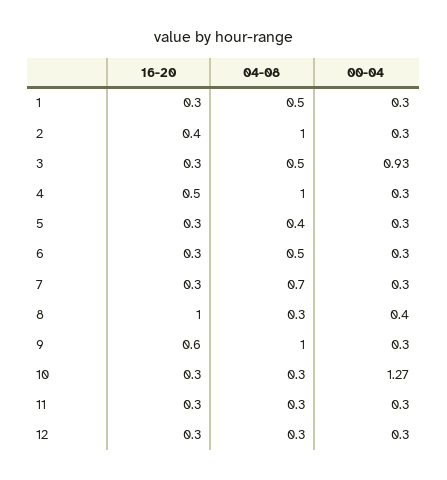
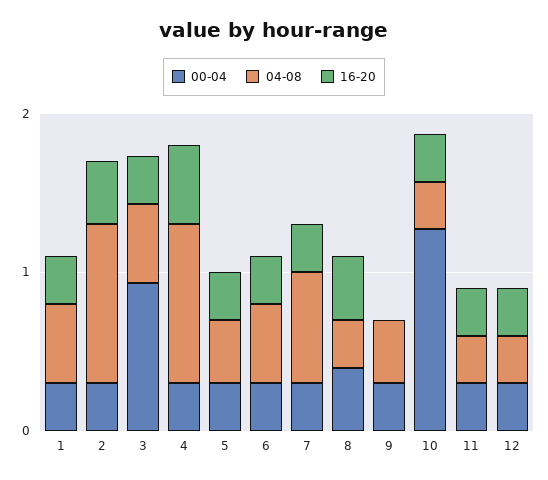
  {
    "16-20": {
      "1": 0.3,
      "2": 0.4,
      "3": 0.3,
      "4": 0.5,
      "5": 0.3,
      "6": 0.3,
      "7": 0.3,
-     "8": 1,
+     "8": 0.4,
-     "9": 0.6,
+     "9": 0,
      "10": 0.3,
      "11": 0.3,
      "12": 0.3
    },
    "04-08": {
      "1": 0.5,
      "2": 1,
      "3": 0.5,
      "4": 1,
      "5": 0.4,
      "6": 0.5,
      "7": 0.7,
      "8": 0.3,
-     "9": 1,
+     "9": 0.4,
      "10": 0.3,
      "11": 0.3,
      "12": 0.3
    },
    "00-04": {
      "1": 0.3,
      "2": 0.3,
      "3": 0.93,
      "4": 0.3,
      "5": 0.3,
      "6": 0.3,
      "7": 0.3,
      "8": 0.4,
      "9": 0.3,
      "10": 1.27,
      "11": 0.3,
      "12": 0.3
    }
  }

